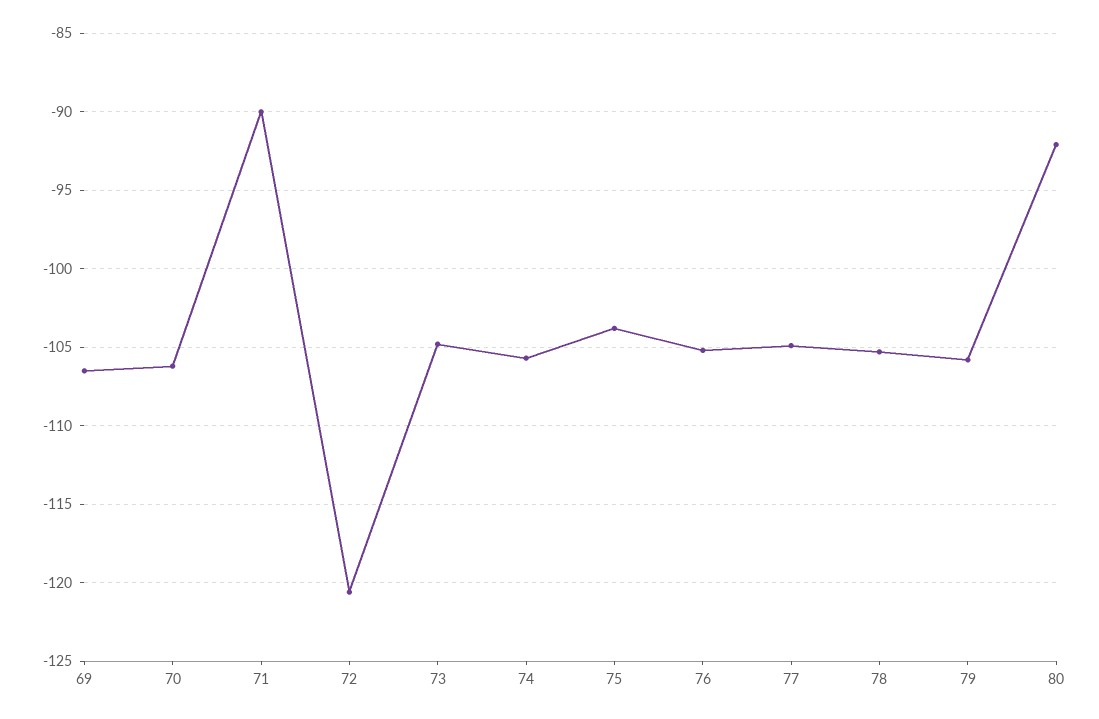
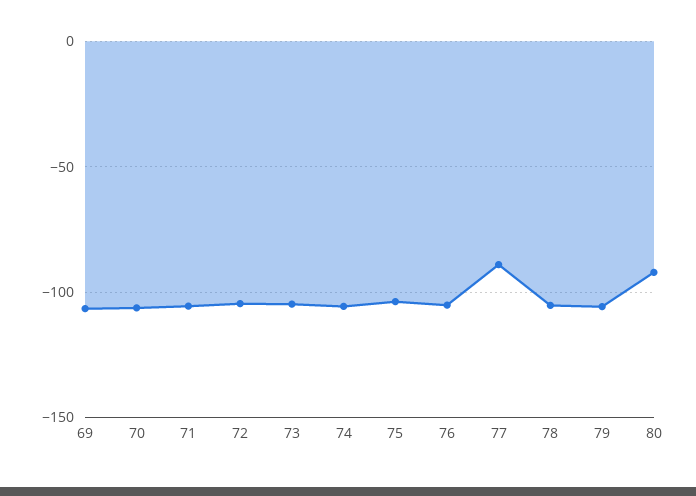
  {
    "69": -106.5,
    "70": -106,
-   "71": -90,
+   "71": -105,
-   "72": -120.5,
+   "72": -105,
    "73": -105,
    "74": -105.5,
    "75": -104,
    "76": -105,
-   "77": -105,
+   "77": -90,
    "78": -105.5,
    "79": -106,
    "80": -92
  }

